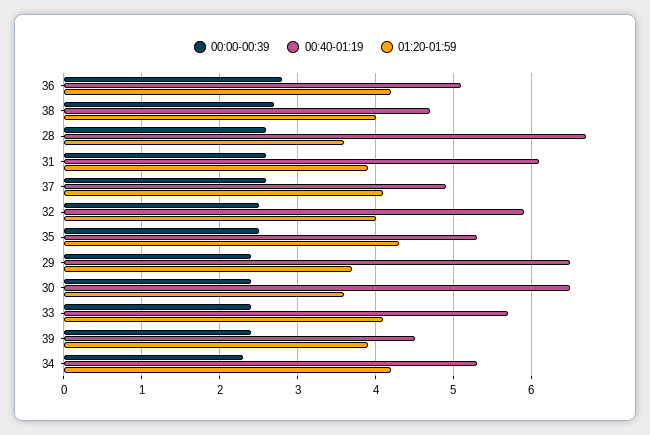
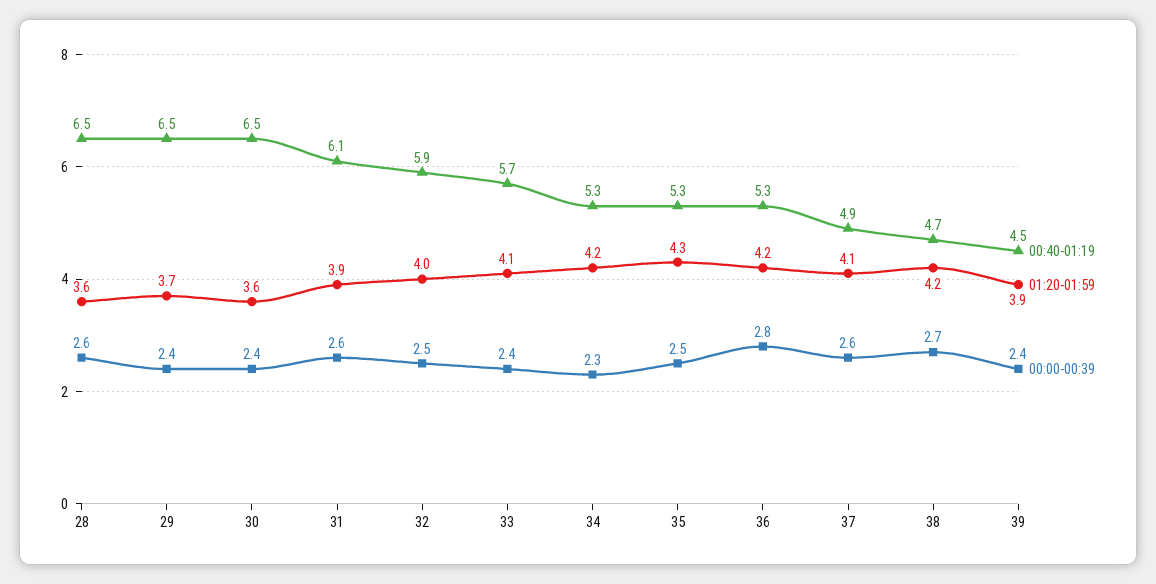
  {
    "00:00-00:39": {
      "36": 2.8,
      "38": 2.7,
      "28": 2.6,
      "31": 2.6,
      "37": 2.6,
      "32": 2.5,
      "35": 2.5,
      "29": 2.4,
      "30": 2.4,
      "33": 2.4,
      "39": 2.4,
      "34": 2.3
    },
    "00:40-01:19": {
-     "36": 5.1,
+     "36": 5.3,
      "38": 4.7,
-     "28": 6.7,
+     "28": 6.5,
      "31": 6.1,
      "37": 4.9,
      "32": 5.9,
      "35": 5.3,
      "29": 6.5,
      "30": 6.5,
      "33": 5.7,
      "39": 4.5,
      "34": 5.3
    },
    "01:20-01:59": {
      "36": 4.2,
-     "38": 4,
+     "38": 4.2,
      "28": 3.6,
      "31": 3.9,
      "37": 4.1,
      "32": 4,
      "35": 4.3,
      "29": 3.7,
      "30": 3.6,
      "33": 4.1,
      "39": 3.9,
      "34": 4.2
    }
  }

